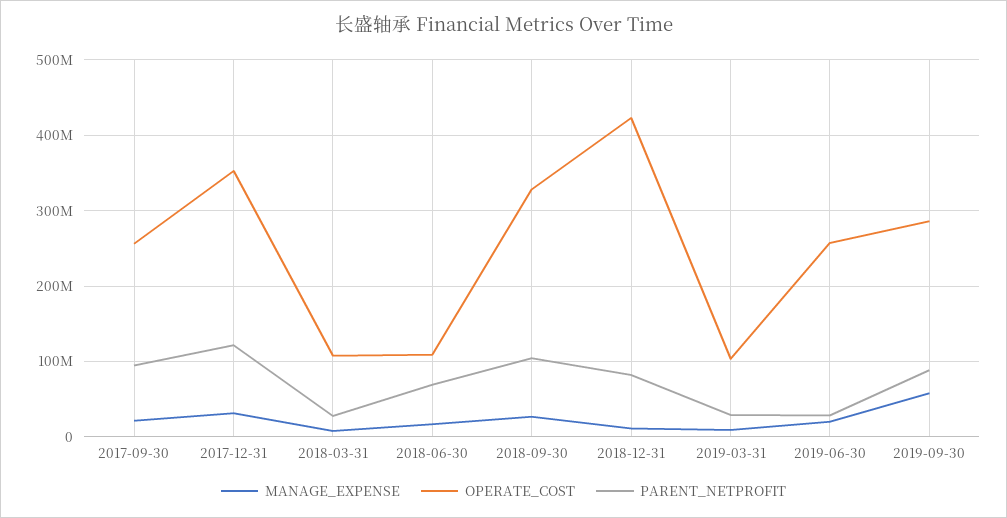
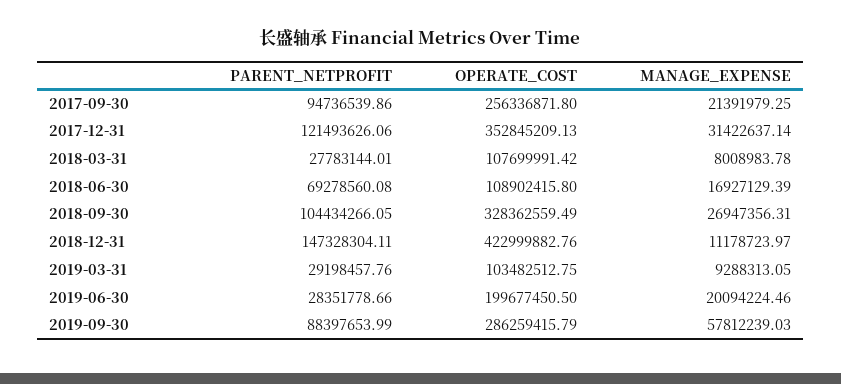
  {
    "MANAGE_EXPENSE": {
      "2017-09-30": 21391979.25,
      "2017-12-31": 31422637.14,
      "2018-03-31": 8008983.78,
      "2018-06-30": 16927129.39,
      "2018-09-30": 26947356.31,
      "2018-12-31": 11178723.97,
      "2019-03-31": 9288313.05,
      "2019-06-30": 20094224.46,
      "2019-09-30": 57812239.03
    },
    "OPERATE_COST": {
      "2017-09-30": 256336871.8,
      "2017-12-31": 352845209.13,
      "2018-03-31": 107699991.42,
      "2018-06-30": 108902415.8,
      "2018-09-30": 328362559.49,
      "2018-12-31": 422999882.76,
      "2019-03-31": 103482512.75,
-     "2019-06-30": 260000000,
+     "2019-06-30": 199677450.5,
      "2019-09-30": 286259415.79
    },
    "PARENT_NETPROFIT": {
      "2017-09-30": 94736539.86,
      "2017-12-31": 121493626.06,
      "2018-03-31": 27783144.01,
      "2018-06-30": 69278560.08,
      "2018-09-30": 104434266.05,
-     "2018-12-31": 80000000,
+     "2018-12-31": 147328304.11,
      "2019-03-31": 29198457.76,
      "2019-06-30": 28351778.66,
      "2019-09-30": 88397653.99
    }
  }

